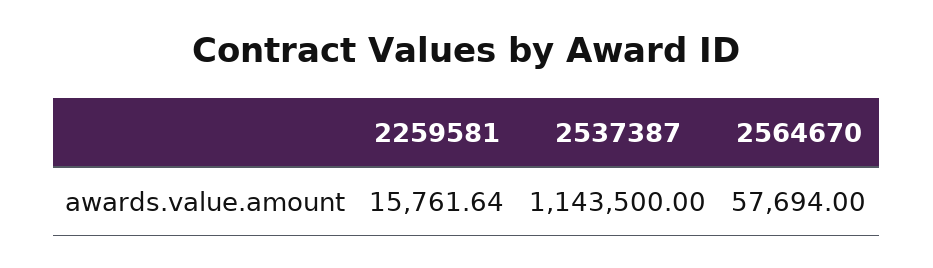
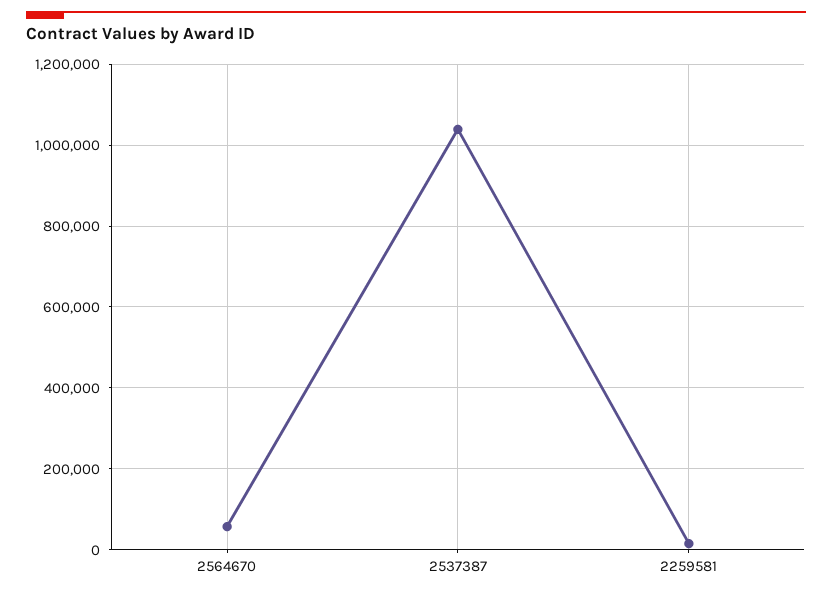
  {
    "2259581": 15761.64,
-   "2537387": 1143500,
+   "2537387": 1040000,
    "2564670": 57694
  }

